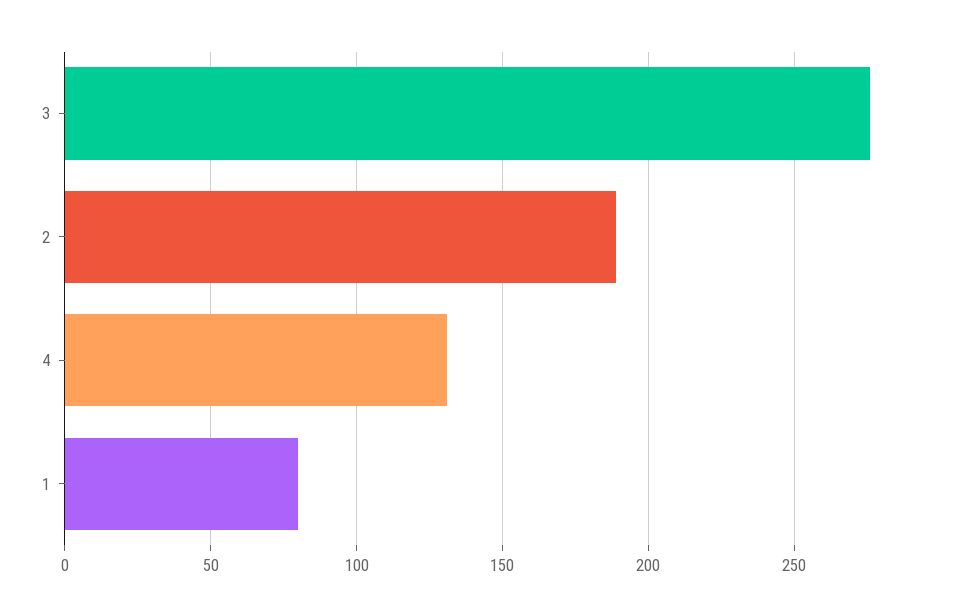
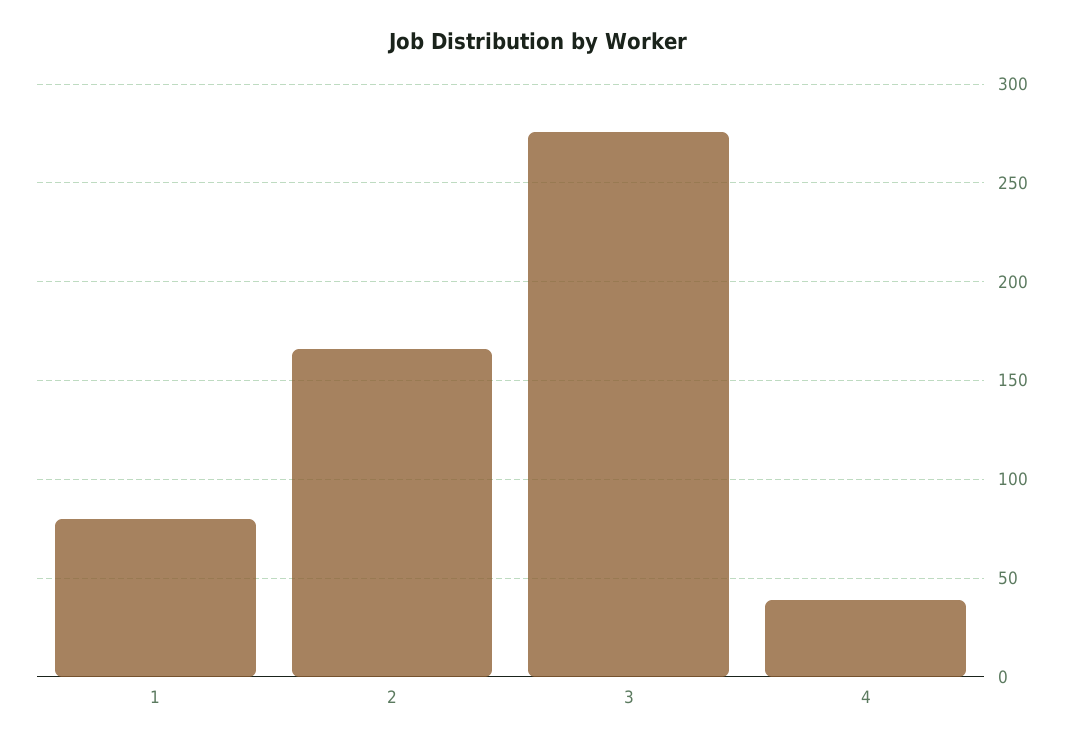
  {
    "3": 275,
-   "2": 190,
+   "2": 165,
-   "4": 130,
+   "4": 40,
    "1": 80
  }

